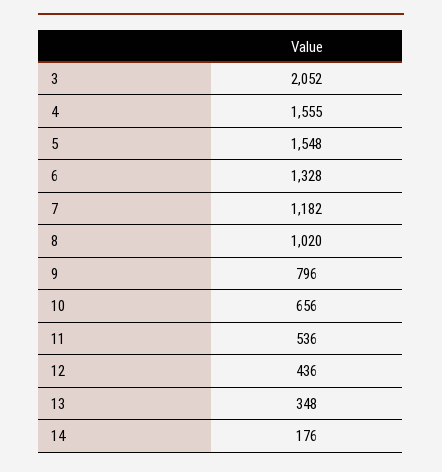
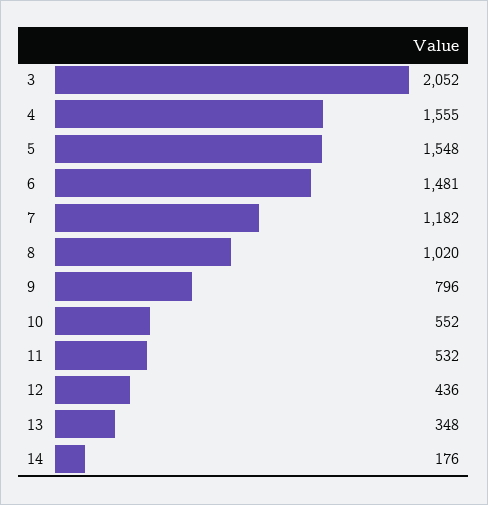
  {
    "3": 2052,
    "4": 1555,
    "5": 1548,
-   "6": 1328,
+   "6": 1481,
    "7": 1182,
    "8": 1020,
    "9": 796,
-   "10": 656,
+   "10": 552,
-   "11": 536,
+   "11": 532,
    "12": 436,
    "13": 348,
    "14": 176
  }

